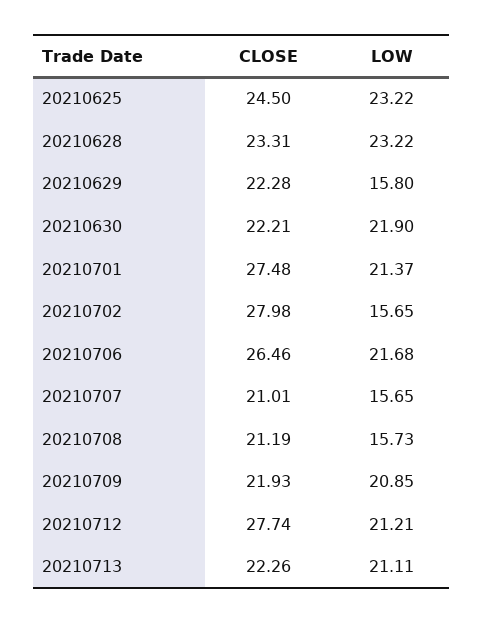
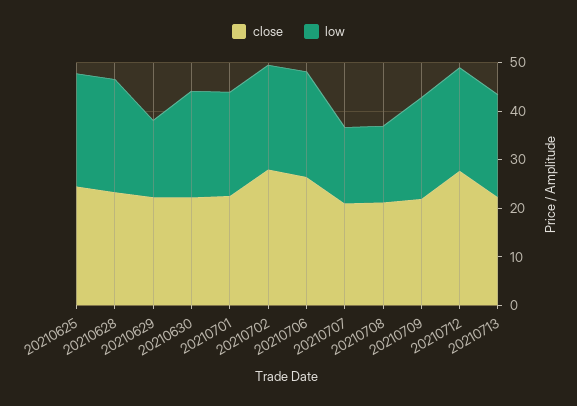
  {
    "CLOSE": {
      "20210625": 24.5,
      "20210628": 23.31,
      "20210629": 22.28,
      "20210630": 22.21,
-     "20210701": 27.48,
+     "20210701": 22,
      "20210702": 27.98,
      "20210706": 26.46,
      "20210707": 21.01,
      "20210708": 21.19,
      "20210709": 21.93,
      "20210712": 27.74,
      "20210713": 22.26
    },
    "LOW": {
      "20210625": 23.22,
      "20210628": 23.22,
      "20210629": 15.8,
      "20210630": 21.9,
      "20210701": 21.37,
-     "20210702": 15.65,
+     "20210702": 22,
      "20210706": 21.68,
      "20210707": 15.65,
      "20210708": 15.73,
      "20210709": 20.85,
      "20210712": 21.21,
      "20210713": 21.11
    }
  }

